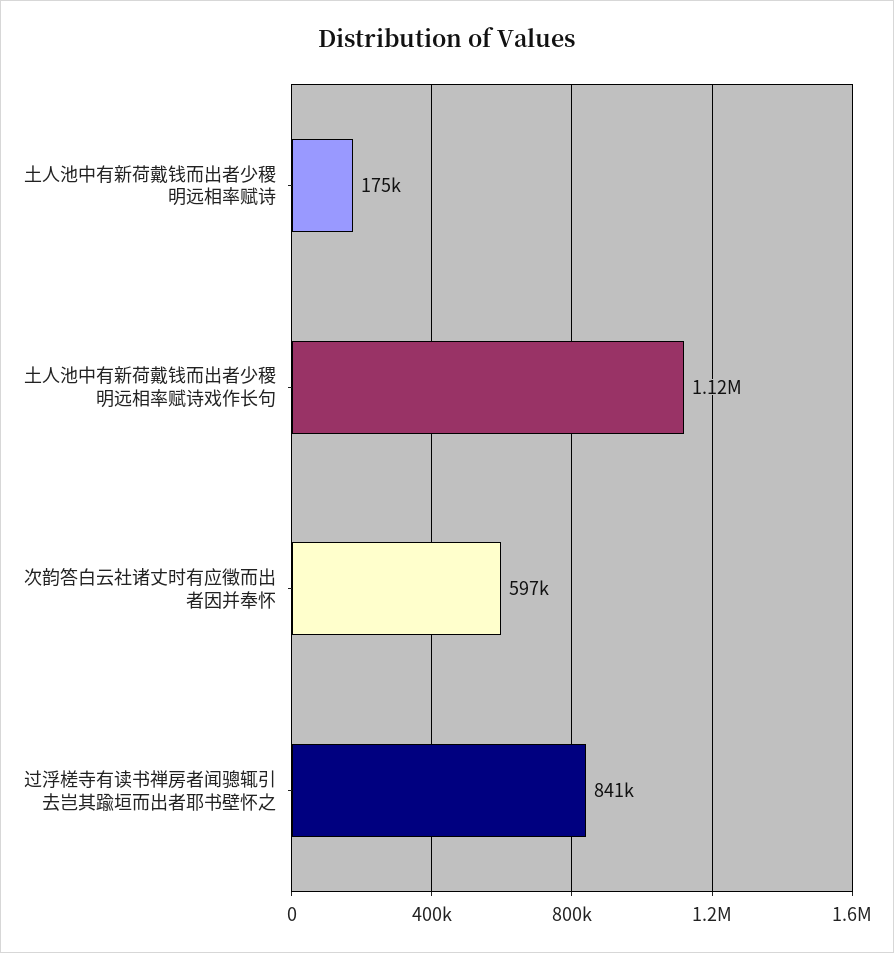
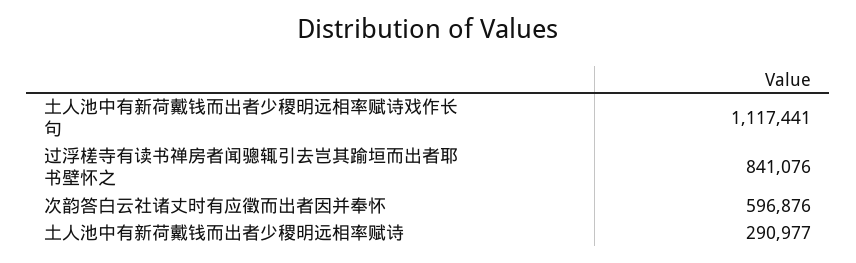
  {
-   "土人池中有新荷戴钱而出者少稷明远相率赋诗": 175000,
+   "土人池中有新荷戴钱而出者少稷明远相率赋诗": 290977,
    "土人池中有新荷戴钱而出者少稷明远相率赋诗戏作长句": 1117441,
    "次韵答白云社诸丈时有应徵而出者因并奉怀": 596876,
    "过浮槎寺有读书禅房者闻骢辄引去岂其踰垣而出者耶书壁怀之": 841076
  }

